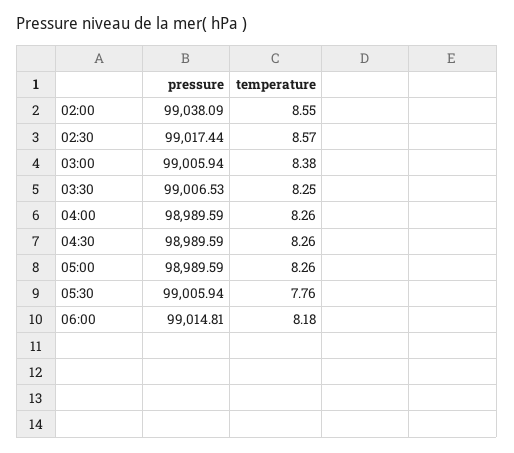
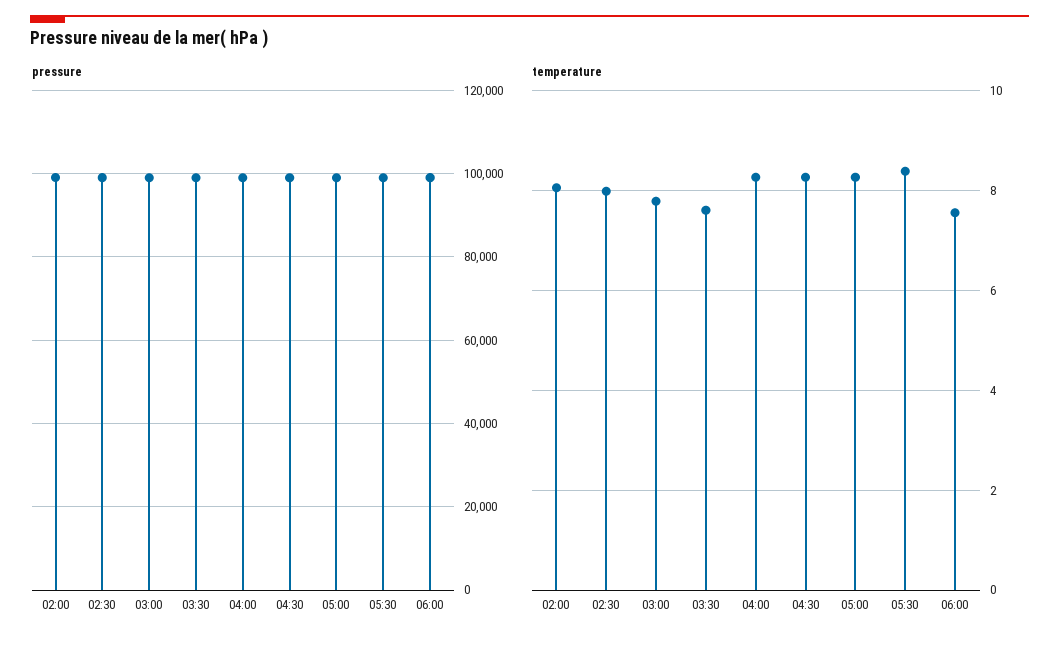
  {
    "pressure": {
      "02:00": 99038.09,
      "02:30": 99017.44,
      "03:00": 99005.94,
      "03:30": 99006.53,
      "04:00": 98989.59,
      "04:30": 98989.59,
      "05:00": 98989.59,
      "05:30": 99005.94,
      "06:00": 99014.81
    },
    "temperature": {
-     "02:00": 8.55,
+     "02:00": 8,
-     "02:30": 8.57,
+     "02:30": 8,
-     "03:00": 8.38,
+     "03:00": 7.8,
-     "03:30": 8.25,
+     "03:30": 7.6,
      "04:00": 8.26,
      "04:30": 8.26,
      "05:00": 8.26,
-     "05:30": 7.76,
+     "05:30": 8.4,
-     "06:00": 8.18
+     "06:00": 7.6
    }
  }

